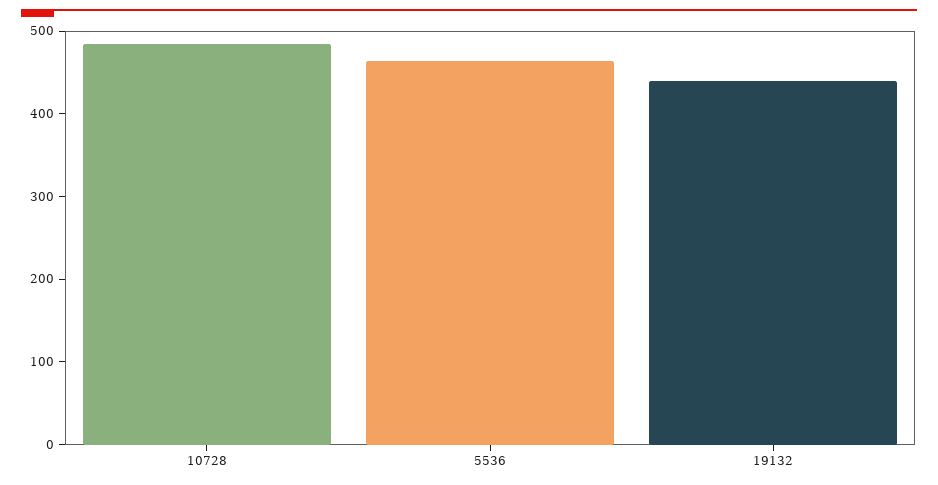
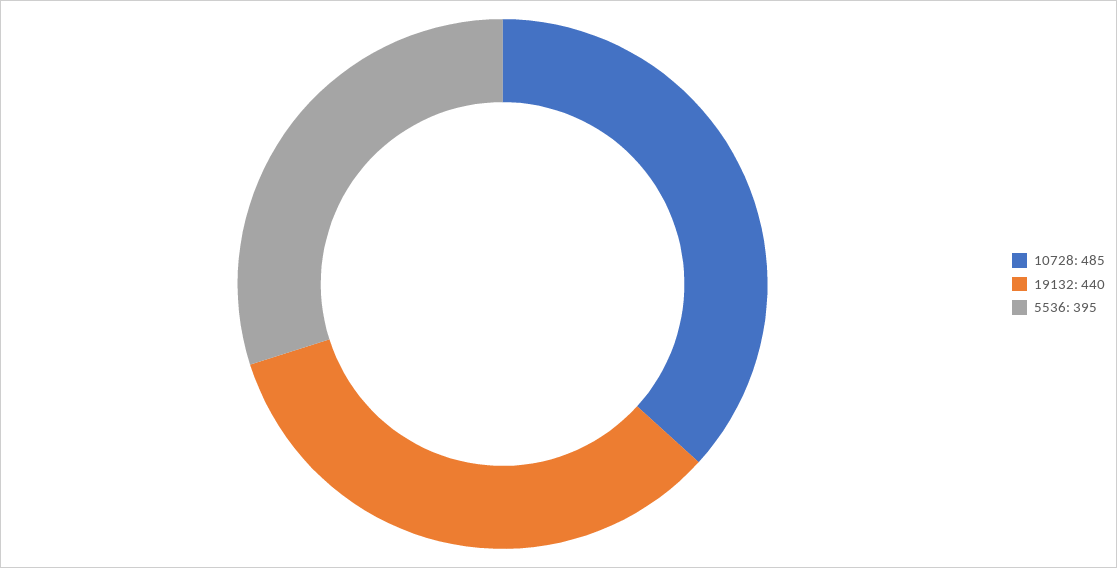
  {
    "10728": 485,
-   "5536": 460,
+   "5536": 395,
    "19132": 440
  }

